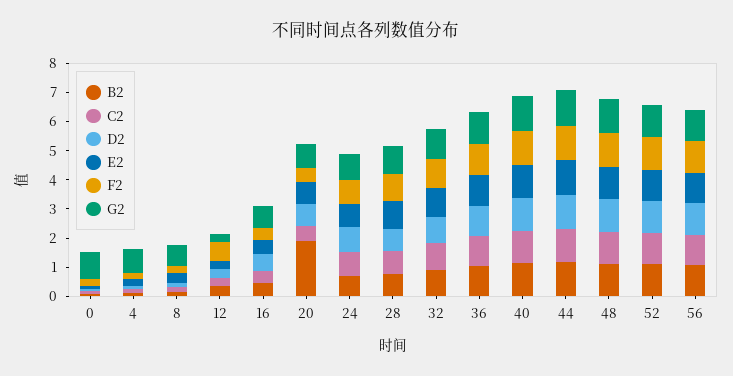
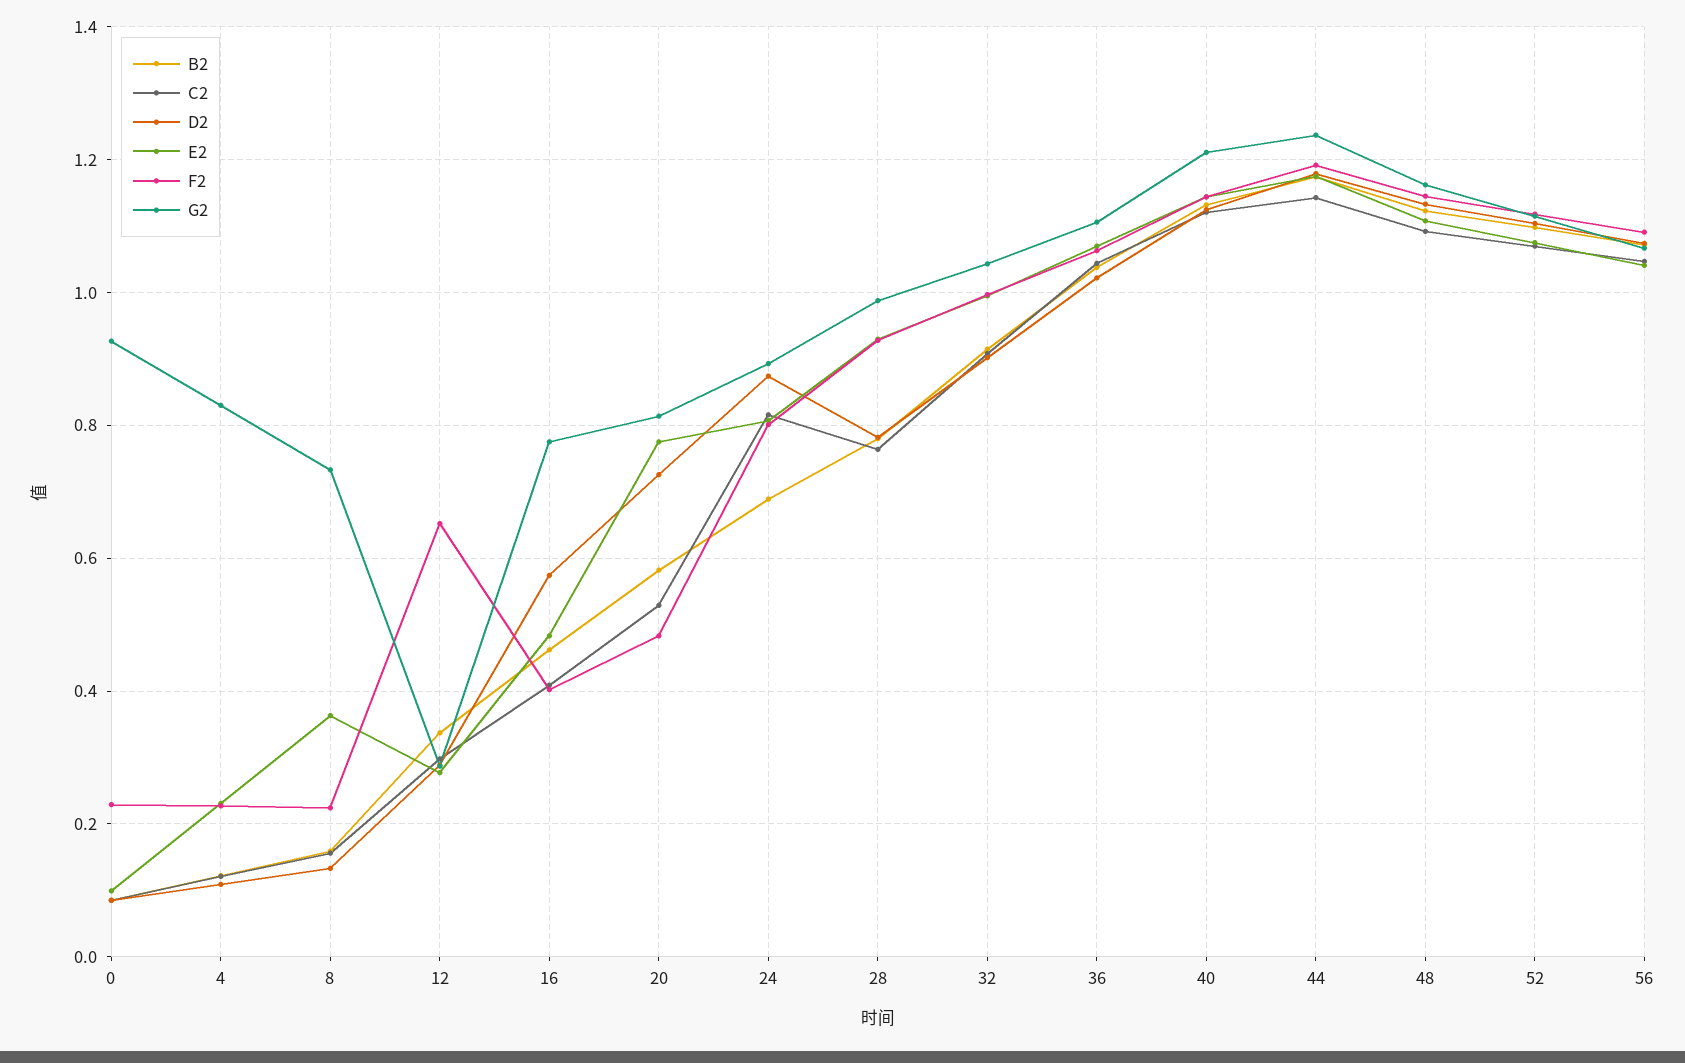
  {
    "B2": {
      "0": 0.08,
      "4": 0.12,
      "8": 0.16,
      "12": 0.34,
      "16": 0.46,
-     "20": 2,
+     "20": 0.58,
      "24": 0.68,
      "28": 0.78,
      "32": 0.92,
      "36": 1.04,
      "40": 1.14,
      "44": 1.18,
      "48": 1.12,
      "52": 1.1,
      "56": 1.08
    },
    "C2": {
      "0": 0.08,
      "4": 0.12,
      "8": 0.16,
      "12": 0.3,
      "16": 0.4,
      "20": 0.52,
      "24": 0.82,
      "28": 0.76,
      "32": 0.9,
      "36": 1.04,
      "40": 1.12,
      "44": 1.14,
      "48": 1.1,
      "52": 1.08,
      "56": 1.04
    },
    "D2": {
      "0": 0.08,
      "4": 0.1,
      "8": 0.14,
      "12": 0.28,
      "16": 0.58,
      "20": 0.72,
      "24": 0.88,
      "28": 0.78,
      "32": 0.9,
      "36": 1.02,
      "40": 1.12,
      "44": 1.18,
      "48": 1.14,
      "52": 1.1,
      "56": 1.08
    },
    "E2": {
      "0": 0.1,
      "4": 0.24,
      "8": 0.36,
      "12": 0.28,
      "16": 0.48,
      "20": 0.78,
      "24": 0.8,
      "28": 0.94,
      "32": 1,
      "36": 1.08,
      "40": 1.14,
      "44": 1.18,
      "48": 1.1,
      "52": 1.08,
      "56": 1.04
    },
    "F2": {
      "0": 0.22,
      "4": 0.22,
      "8": 0.22,
      "12": 0.66,
      "16": 0.4,
      "20": 0.48,
      "24": 0.8,
      "28": 0.92,
      "32": 1,
      "36": 1.06,
      "40": 1.14,
      "44": 1.2,
      "48": 1.14,
      "52": 1.12,
      "56": 1.1
    },
    "G2": {
      "0": 0.92,
      "4": 0.84,
      "8": 0.74,
      "12": 0.28,
      "16": 0.78,
      "20": 0.82,
      "24": 0.9,
      "28": 0.98,
      "32": 1.04,
      "36": 1.1,
      "40": 1.22,
      "44": 1.24,
      "48": 1.16,
      "52": 1.12,
      "56": 1.06
    }
  }

